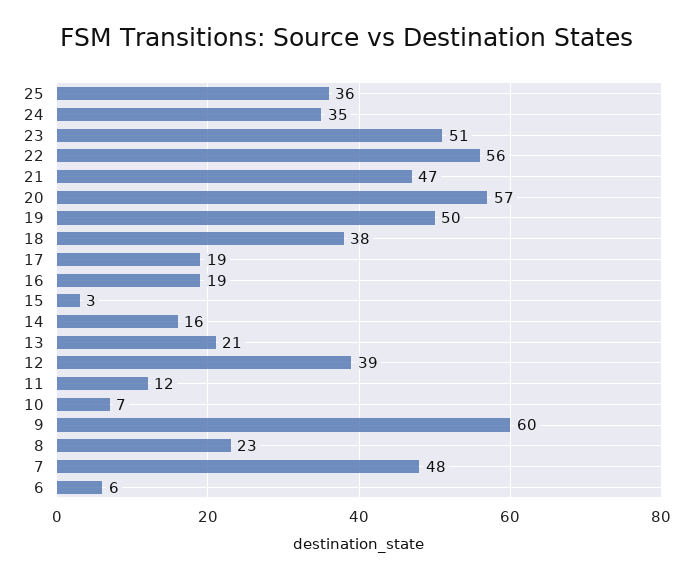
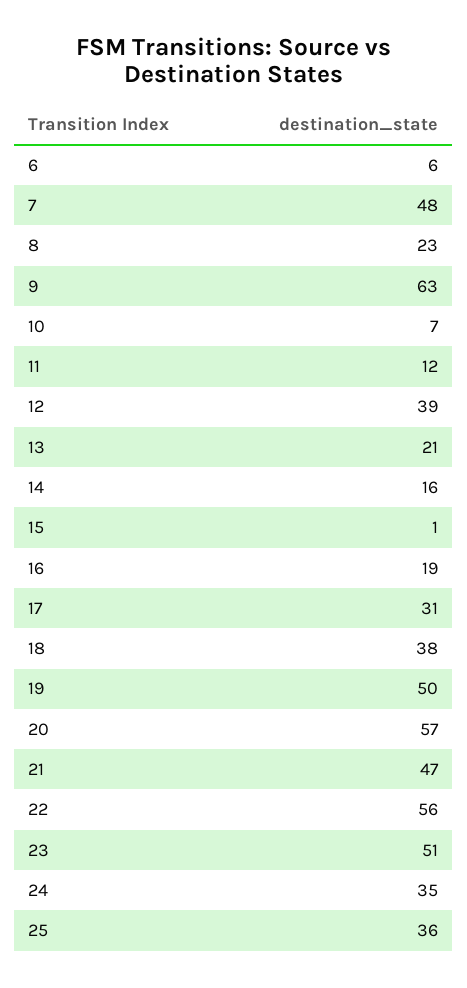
  {
    "25": 36,
    "24": 35,
    "23": 51,
    "22": 56,
    "21": 47,
    "20": 57,
    "19": 50,
    "18": 38,
-   "17": 19,
+   "17": 31,
    "16": 19,
-   "15": 3,
+   "15": 1,
    "14": 16,
    "13": 21,
    "12": 39,
    "11": 12,
    "10": 7,
-   "9": 60,
+   "9": 63,
    "8": 23,
    "7": 48,
    "6": 6
  }

